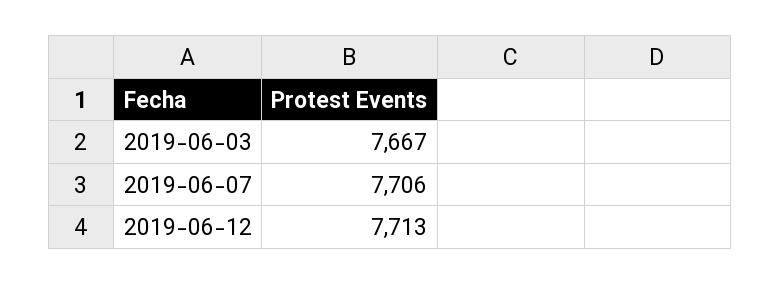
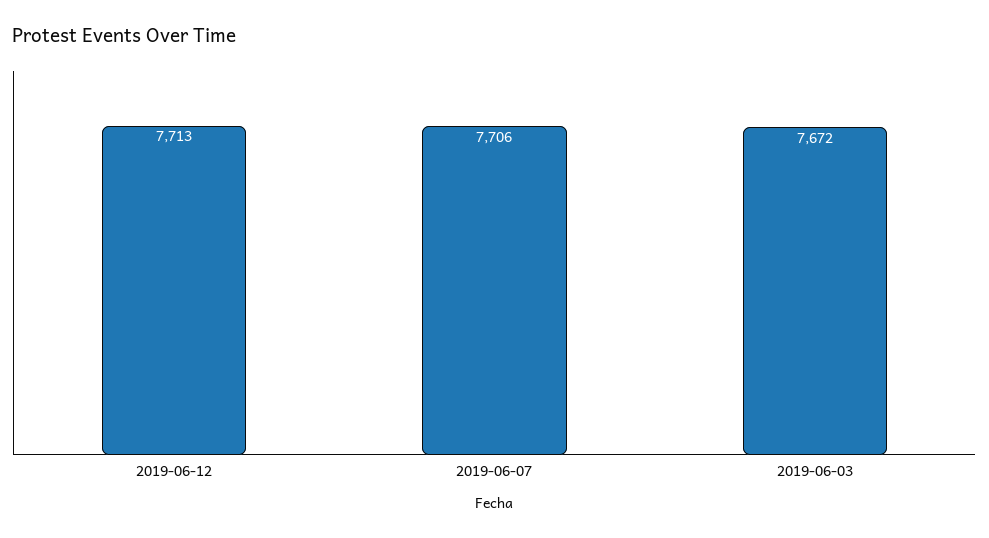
  {
-   "2019-06-03": 7667,
+   "2019-06-03": 7672,
    "2019-06-07": 7706,
    "2019-06-12": 7713
  }

